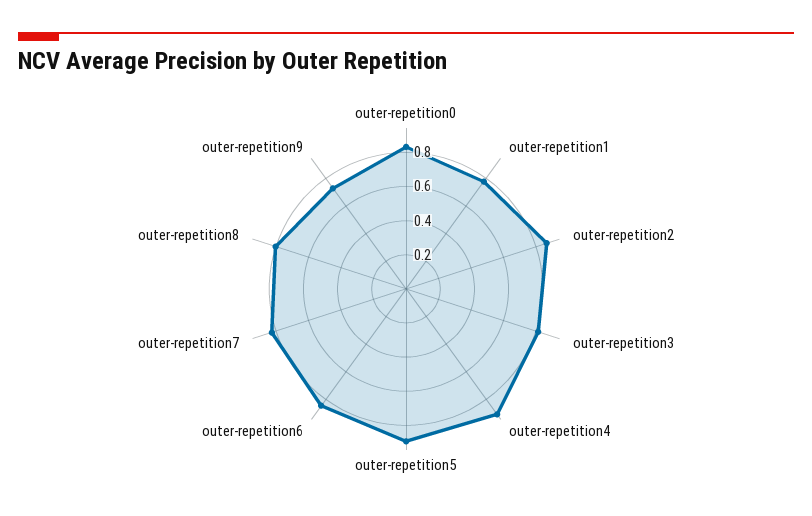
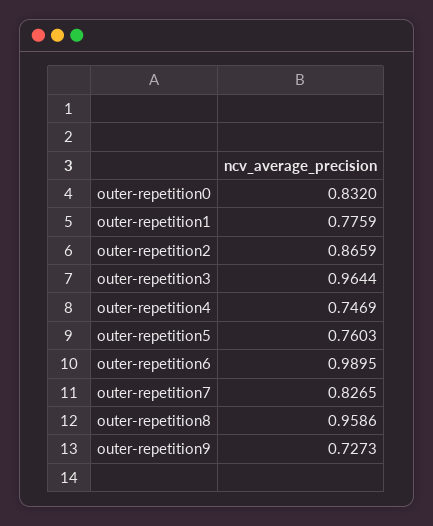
  {
    "outer-repetition0": 0.832,
    "outer-repetition1": 0.7759,
    "outer-repetition2": 0.8659,
-   "outer-repetition3": 0.8,
+   "outer-repetition3": 0.9644,
-   "outer-repetition4": 0.9,
+   "outer-repetition4": 0.7469,
-   "outer-repetition5": 0.9,
+   "outer-repetition5": 0.7603,
-   "outer-repetition6": 0.85,
+   "outer-repetition6": 0.9895,
    "outer-repetition7": 0.8265,
-   "outer-repetition8": 0.8,
+   "outer-repetition8": 0.9586,
    "outer-repetition9": 0.7273
  }

